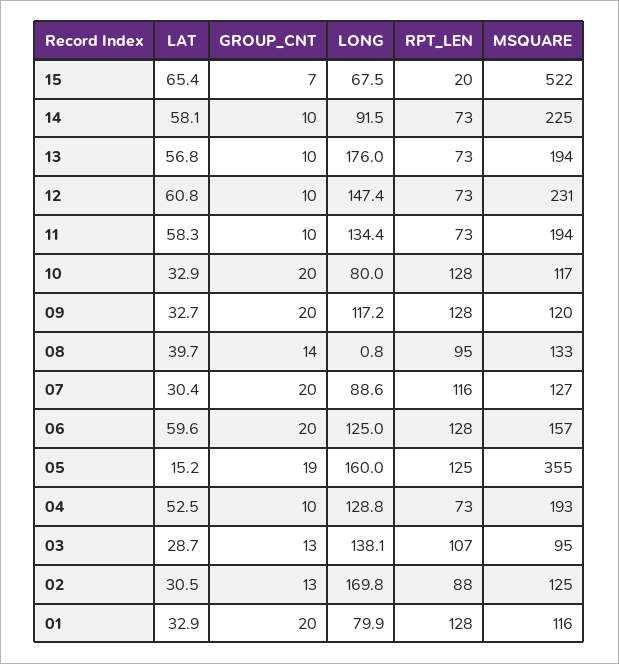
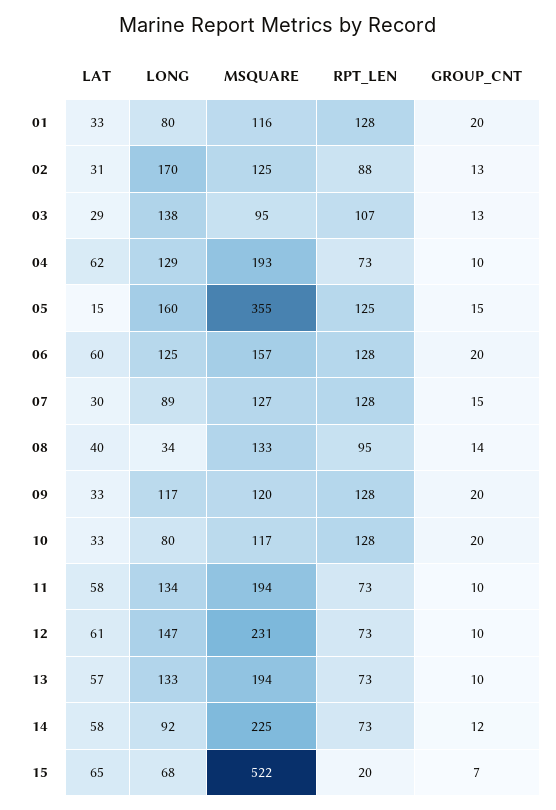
  {
    "LAT": {
      "15": 65.4,
      "14": 58.1,
      "13": 56.8,
      "12": 60.8,
      "11": 58.3,
      "10": 32.9,
      "09": 32.7,
      "08": 39.7,
      "07": 30.4,
      "06": 59.6,
      "05": 15.2,
-     "04": 52.5,
+     "04": 62,
      "03": 28.7,
      "02": 30.5,
      "01": 32.9
    },
    "GROUP_CNT": {
      "15": 7,
-     "14": 10,
+     "14": 12,
      "13": 10,
      "12": 10,
      "11": 10,
      "10": 20,
      "09": 20,
      "08": 14,
-     "07": 20,
+     "07": 15,
      "06": 20,
-     "05": 19,
+     "05": 15,
      "04": 10,
      "03": 13,
      "02": 13,
      "01": 20
    },
    "LONG": {
      "15": 67.5,
      "14": 91.5,
-     "13": 176,
+     "13": 133,
      "12": 147.4,
      "11": 134.4,
      "10": 80,
      "09": 117.2,
-     "08": 0.8,
+     "08": 34,
      "07": 88.6,
      "06": 125,
      "05": 160,
      "04": 128.8,
      "03": 138.1,
      "02": 169.8,
      "01": 79.9
    },
    "RPT_LEN": {
      "15": 20,
      "14": 73,
      "13": 73,
      "12": 73,
      "11": 73,
      "10": 128,
      "09": 128,
      "08": 95,
-     "07": 116,
+     "07": 128,
      "06": 128,
      "05": 125,
      "04": 73,
      "03": 107,
      "02": 88,
      "01": 128
    },
    "MSQUARE": {
      "15": 522,
      "14": 225,
      "13": 194,
      "12": 231,
      "11": 194,
      "10": 117,
      "09": 120,
      "08": 133,
      "07": 127,
      "06": 157,
      "05": 355,
      "04": 193,
      "03": 95,
      "02": 125,
      "01": 116
    }
  }

